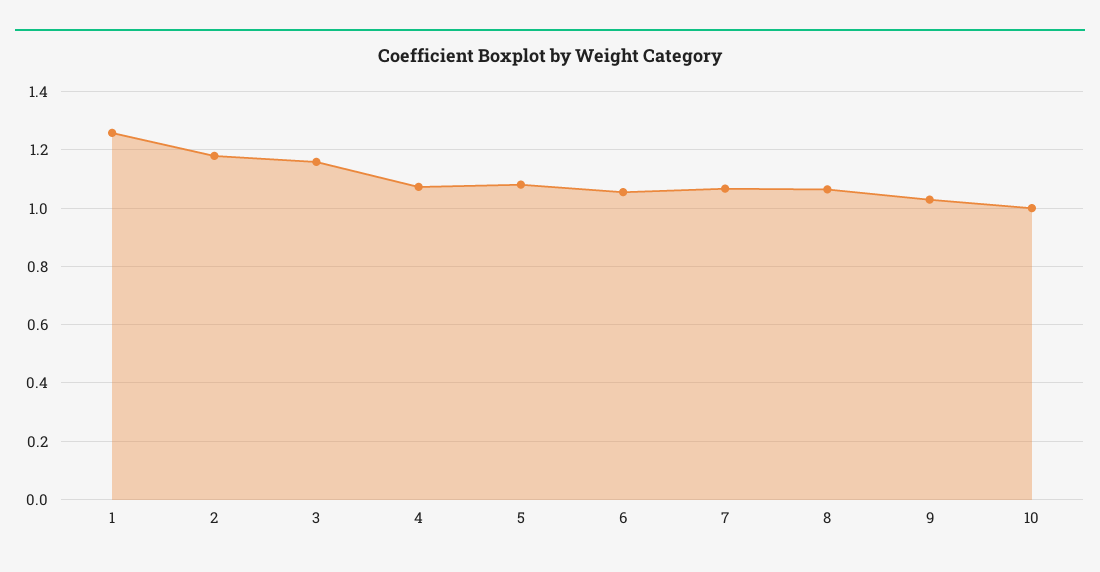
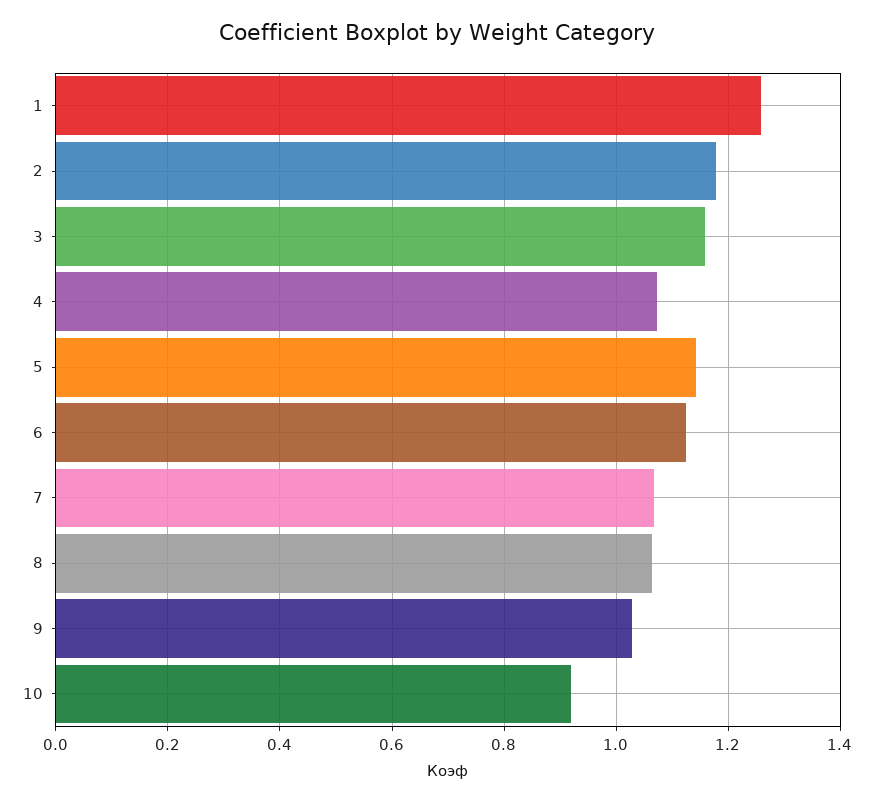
  {
    "1": 1.26,
    "2": 1.18,
    "3": 1.16,
    "4": 1.08,
-   "5": 1.075,
+   "5": 1.14,
-   "6": 1.05,
+   "6": 1.12,
    "7": 1.06,
    "8": 1.06,
    "9": 1.02,
-   "10": 1
+   "10": 0.92
  }

